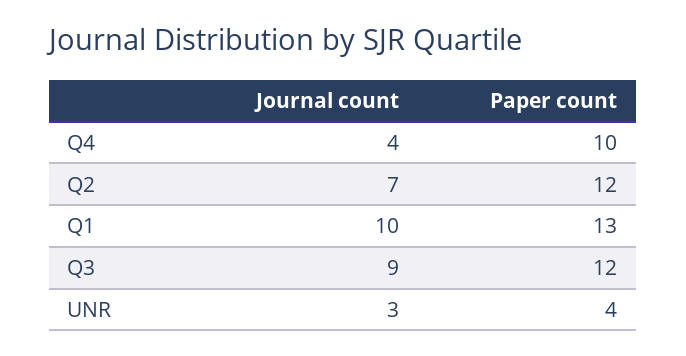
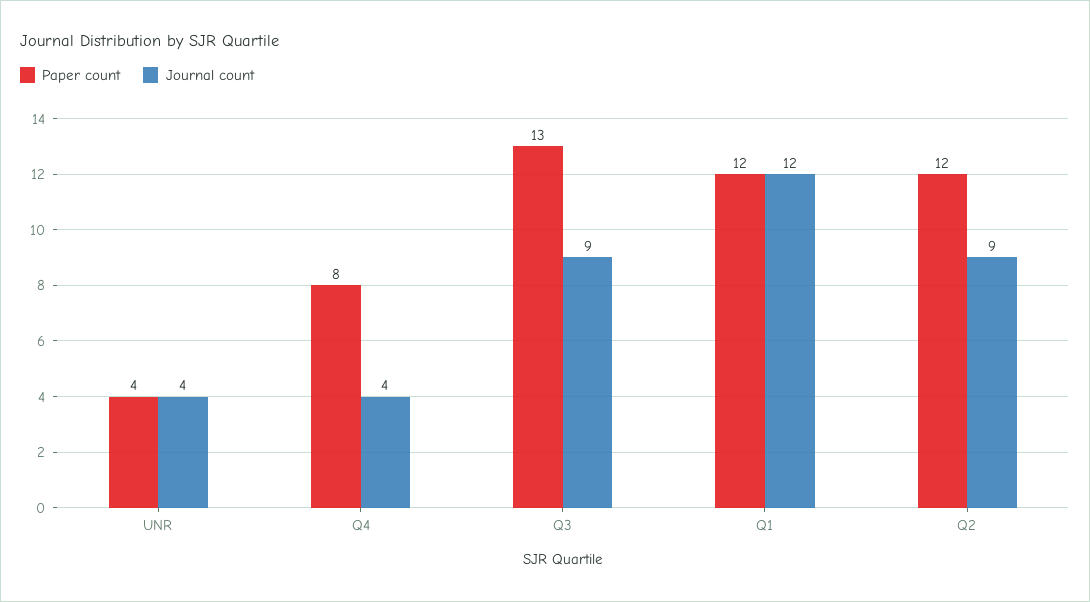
  {
    "Journal count": {
      "Q4": 4,
-     "Q2": 7,
+     "Q2": 9,
-     "Q1": 10,
+     "Q1": 12,
      "Q3": 9,
-     "UNR": 3
+     "UNR": 4
    },
    "Paper count": {
-     "Q4": 10,
+     "Q4": 8,
      "Q2": 12,
-     "Q1": 13,
+     "Q1": 12,
-     "Q3": 12,
+     "Q3": 13,
      "UNR": 4
    }
  }

